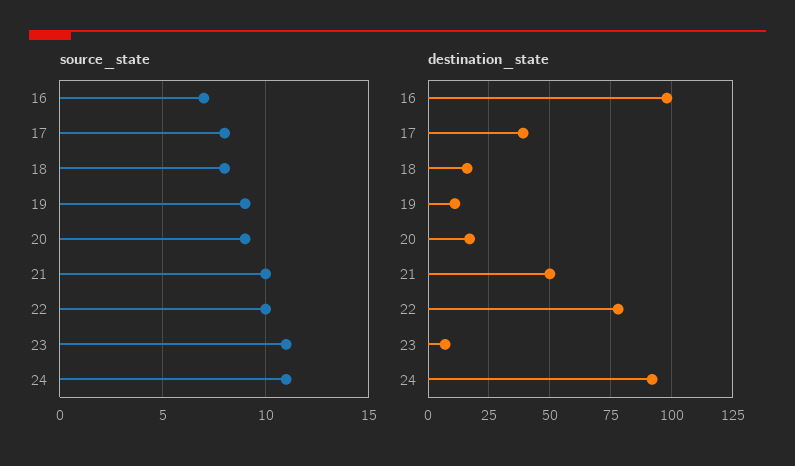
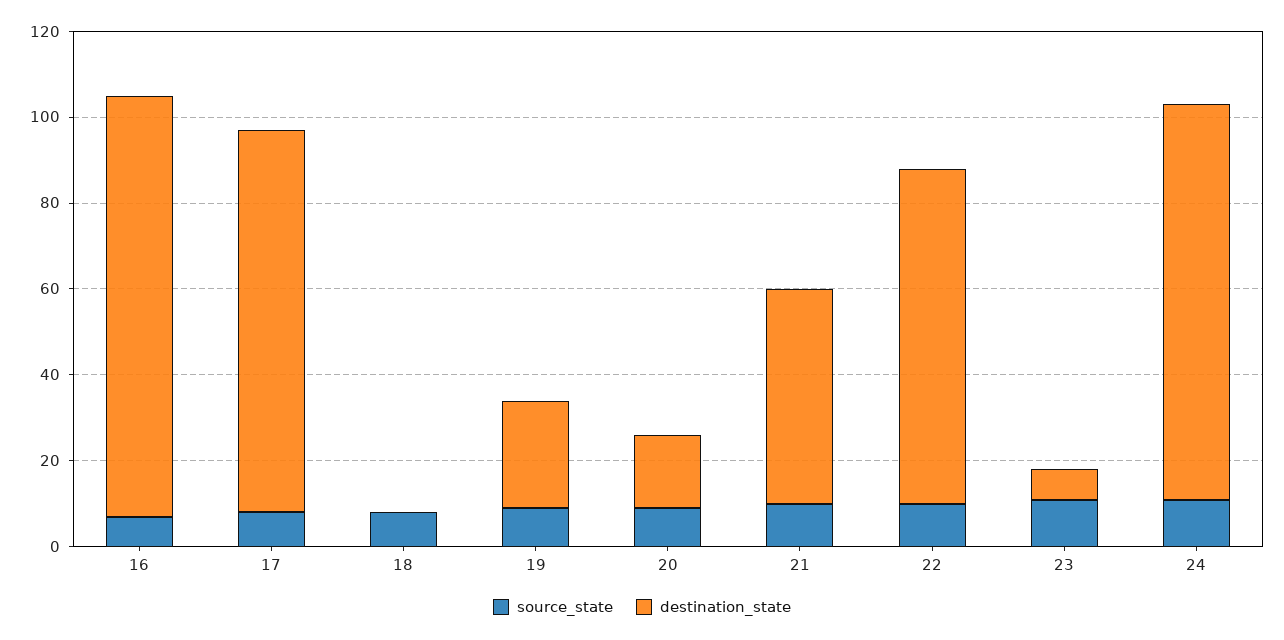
  {
    "source_state": {
      "16": 7,
      "17": 8,
      "18": 8,
      "19": 9,
      "20": 9,
      "21": 10,
      "22": 10,
      "23": 11,
      "24": 11
    },
    "destination_state": {
      "16": 100,
-     "17": 40,
+     "17": 90,
-     "18": 15,
+     "18": 0,
-     "19": 10,
+     "19": 25,
      "20": 15,
      "21": 50,
      "22": 80,
      "23": 5,
      "24": 90
    }
  }

